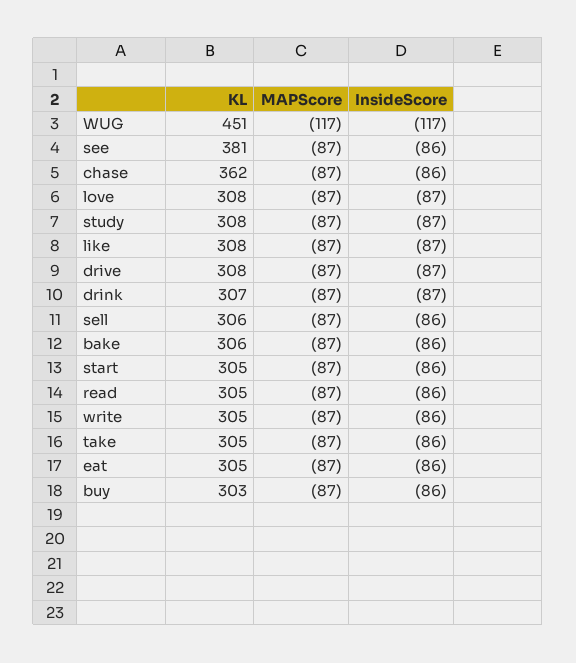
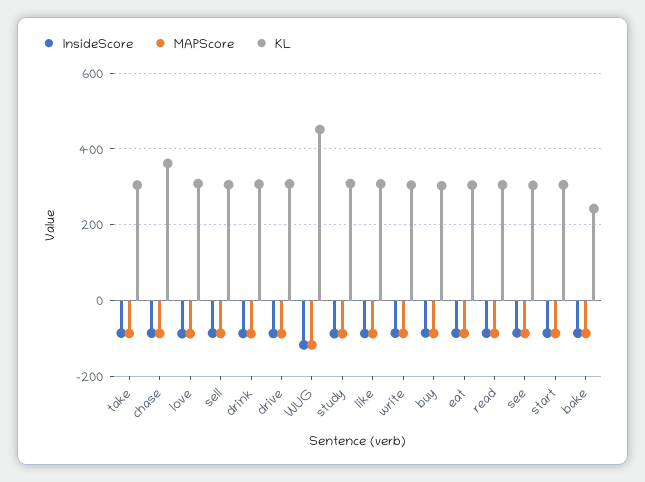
  {
    "KL": {
      "WUG": 451,
-     "see": 381,
+     "see": 300,
      "chase": 362,
      "love": 308,
      "study": 308,
      "like": 308,
      "drive": 308,
      "drink": 307,
      "sell": 306,
-     "bake": 306,
+     "bake": 240,
      "start": 305,
      "read": 305,
      "write": 305,
      "take": 305,
      "eat": 305,
      "buy": 303
    },
    "MAPScore": {
      "WUG": -117,
      "see": -87,
      "chase": -87,
      "love": -87,
      "study": -87,
      "like": -87,
      "drive": -87,
      "drink": -87,
      "sell": -87,
      "bake": -87,
      "start": -87,
      "read": -87,
      "write": -87,
      "take": -87,
      "eat": -87,
      "buy": -87
    },
    "InsideScore": {
      "WUG": -117,
      "see": -86,
      "chase": -86,
      "love": -87,
      "study": -87,
      "like": -87,
      "drive": -87,
      "drink": -87,
      "sell": -86,
      "bake": -86,
      "start": -86,
      "read": -86,
      "write": -86,
      "take": -86,
      "eat": -86,
      "buy": -86
    }
  }

